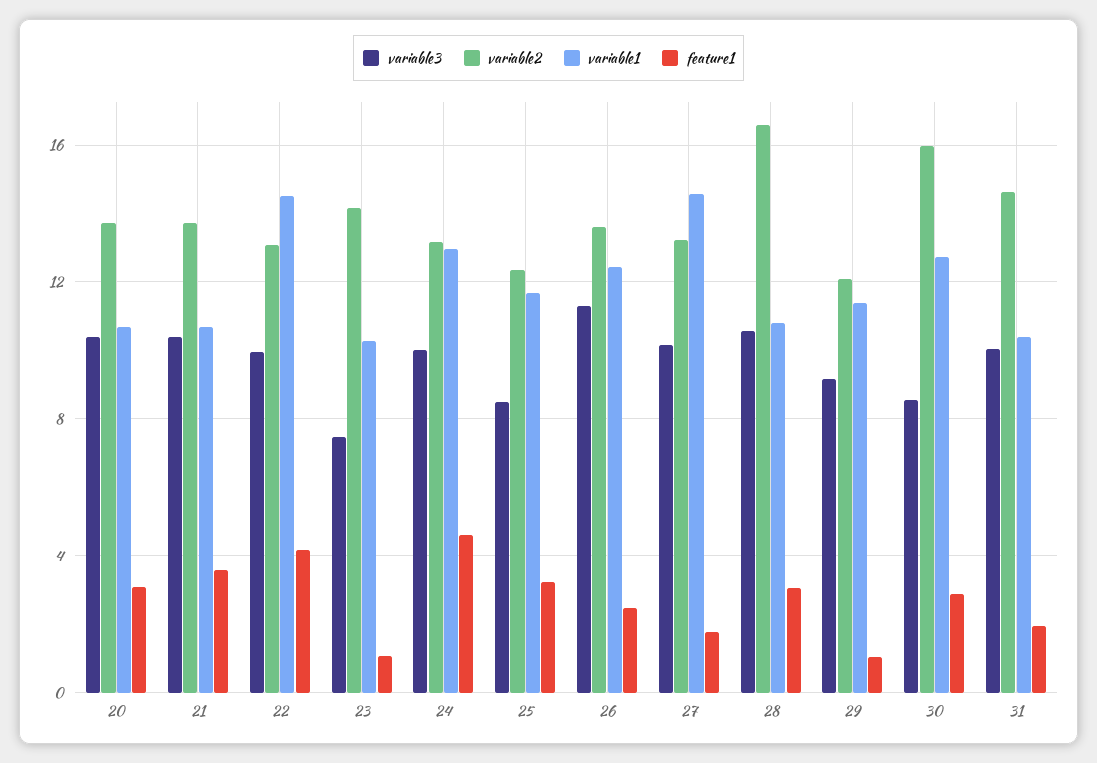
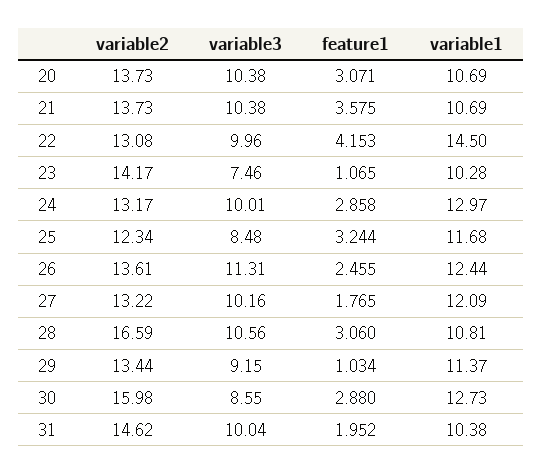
  {
    "variable3": {
      "20": 10.38,
      "21": 10.38,
      "22": 9.96,
      "23": 7.46,
      "24": 10.01,
      "25": 8.48,
      "26": 11.31,
      "27": 10.16,
      "28": 10.56,
      "29": 9.15,
      "30": 8.55,
      "31": 10.04
    },
    "variable2": {
      "20": 13.73,
      "21": 13.73,
      "22": 13.08,
      "23": 14.17,
      "24": 13.17,
      "25": 12.34,
      "26": 13.61,
      "27": 13.22,
      "28": 16.59,
-     "29": 12,
+     "29": 13.44,
      "30": 15.98,
      "31": 14.62
    },
    "variable1": {
      "20": 10.69,
      "21": 10.69,
      "22": 14.5,
      "23": 10.28,
      "24": 12.97,
      "25": 11.68,
      "26": 12.44,
-     "27": 14.5,
+     "27": 12.09,
      "28": 10.81,
      "29": 11.37,
      "30": 12.73,
      "31": 10.38
    },
    "feature1": {
      "20": 3.071,
      "21": 3.575,
      "22": 4.153,
      "23": 1.065,
-     "24": 4.5,
+     "24": 2.858,
      "25": 3.244,
      "26": 2.455,
      "27": 1.765,
      "28": 3.06,
      "29": 1.034,
      "30": 2.88,
      "31": 1.952
    }
  }

